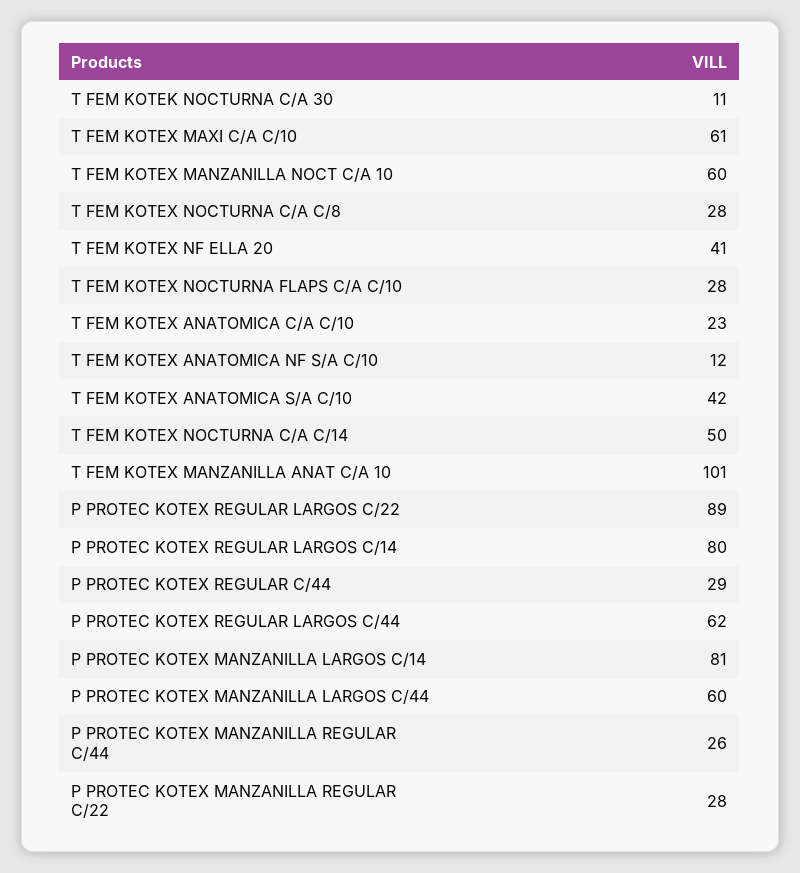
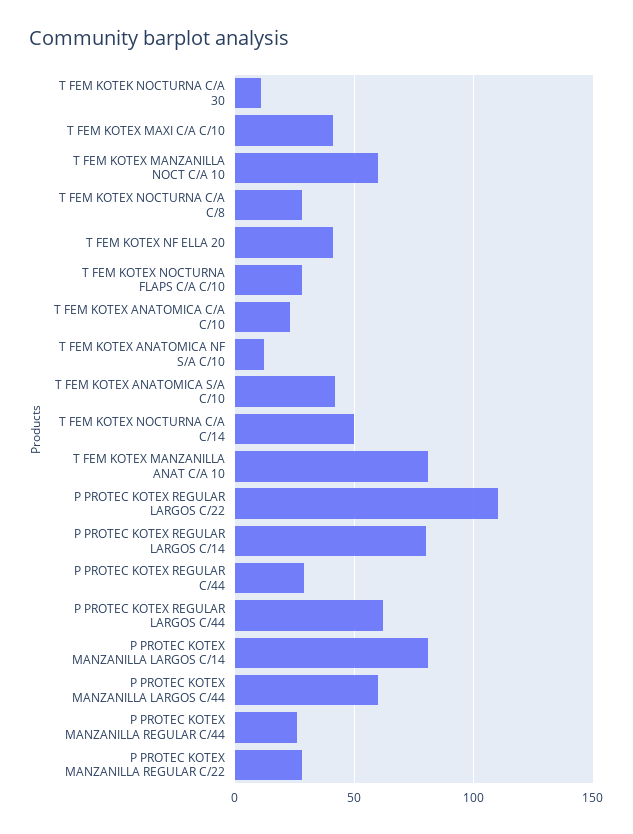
  {
    "T FEM KOTEK NOCTURNA C/A 30": 11,
-   "T FEM KOTEX MAXI C/A C/10": 61,
+   "T FEM KOTEX MAXI C/A C/10": 40,
    "T FEM KOTEX MANZANILLA NOCT C/A 10": 60,
    "T FEM KOTEX NOCTURNA C/A C/8": 28,
    "T FEM KOTEX NF ELLA 20": 41,
    "T FEM KOTEX NOCTURNA FLAPS C/A C/10": 28,
    "T FEM KOTEX ANATOMICA C/A C/10": 23,
    "T FEM KOTEX ANATOMICA NF S/A C/10": 12,
    "T FEM KOTEX ANATOMICA S/A C/10": 42,
    "T FEM KOTEX NOCTURNA C/A C/14": 50,
-   "T FEM KOTEX MANZANILLA ANAT C/A 10": 101,
+   "T FEM KOTEX MANZANILLA ANAT C/A 10": 80,
-   "P PROTEC KOTEX REGULAR LARGOS C/22": 89,
+   "P PROTEC KOTEX REGULAR LARGOS C/22": 110,
    "P PROTEC KOTEX REGULAR LARGOS C/14": 80,
    "P PROTEC KOTEX REGULAR C/44": 29,
    "P PROTEC KOTEX REGULAR LARGOS C/44": 62,
    "P PROTEC KOTEX MANZANILLA LARGOS C/14": 81,
    "P PROTEC KOTEX MANZANILLA LARGOS C/44": 60,
    "P PROTEC KOTEX MANZANILLA REGULAR C/44": 26,
    "P PROTEC KOTEX MANZANILLA REGULAR C/22": 28
  }

